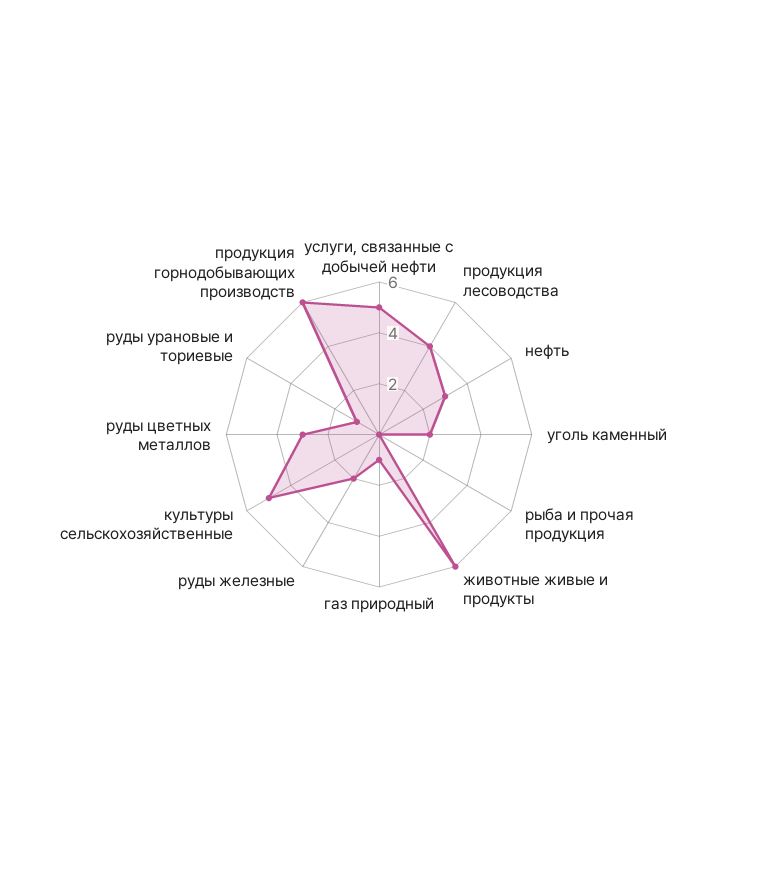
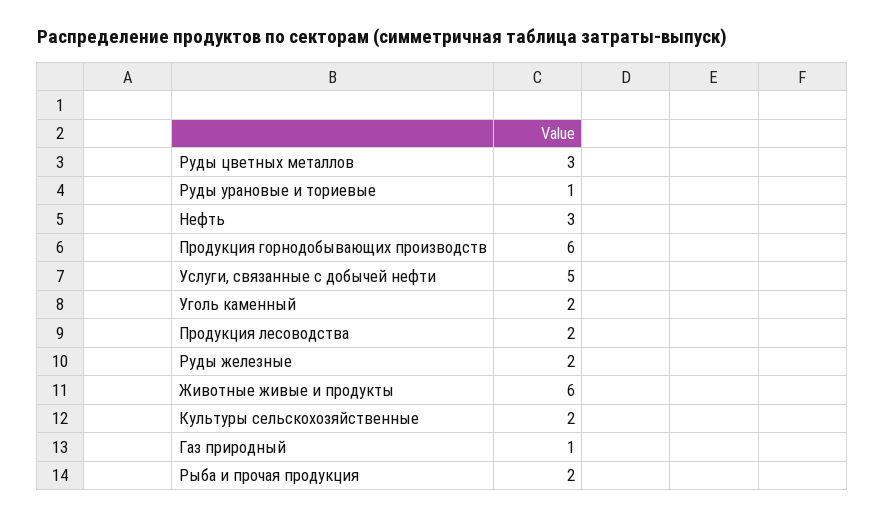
  {
    "услуги, связанные с добычей нефти": 5,
-   "продукция лесоводства": 4,
+   "продукция лесоводства": 2,
    "нефть": 3,
    "уголь каменный": 2,
-   "рыба и прочая продукция": 0,
+   "рыба и прочая продукция": 2,
    "животные живые и продукты": 6,
    "газ природный": 1,
    "руды железные": 2,
-   "культуры сельскохозяйственные": 5,
+   "культуры сельскохозяйственные": 2,
    "руды цветных металлов": 3,
    "руды урановые и ториевые": 1,
    "продукция горнодобывающих производств": 6
  }

